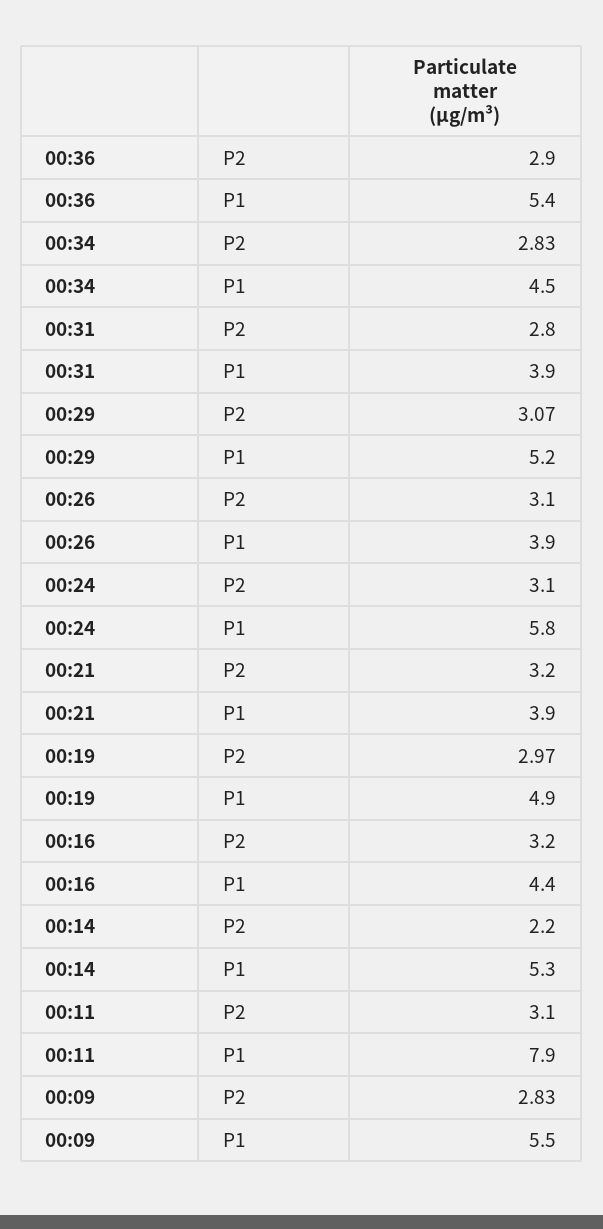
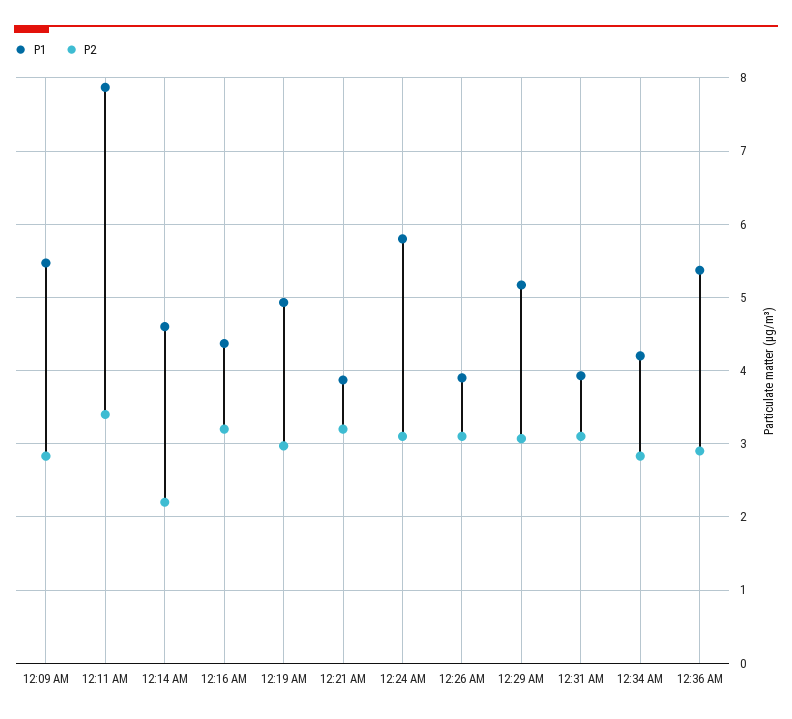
  {
    "P2": {
      "00:36": 2.9,
      "00:34": 2.83,
-     "00:31": 2.8,
+     "00:31": 3.1,
      "00:29": 3.07,
      "00:26": 3.1,
      "00:24": 3.1,
      "00:21": 3.2,
      "00:19": 2.97,
      "00:16": 3.2,
      "00:14": 2.2,
-     "00:11": 3.1,
+     "00:11": 3.4,
      "00:09": 2.83
    },
    "P1": {
      "00:36": 5.4,
-     "00:34": 4.5,
+     "00:34": 4.2,
      "00:31": 3.9,
      "00:29": 5.2,
      "00:26": 3.9,
      "00:24": 5.8,
      "00:21": 3.9,
      "00:19": 4.9,
      "00:16": 4.4,
-     "00:14": 5.3,
+     "00:14": 4.6,
      "00:11": 7.9,
      "00:09": 5.5
    }
  }

